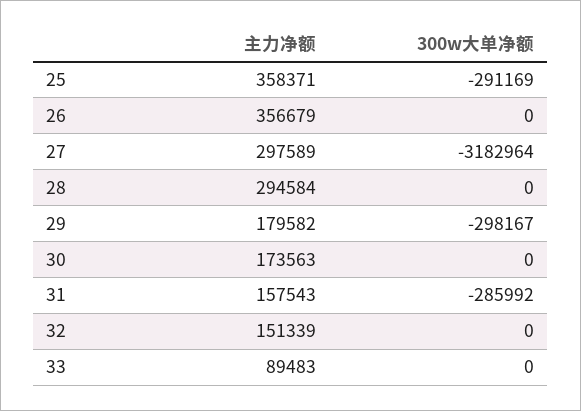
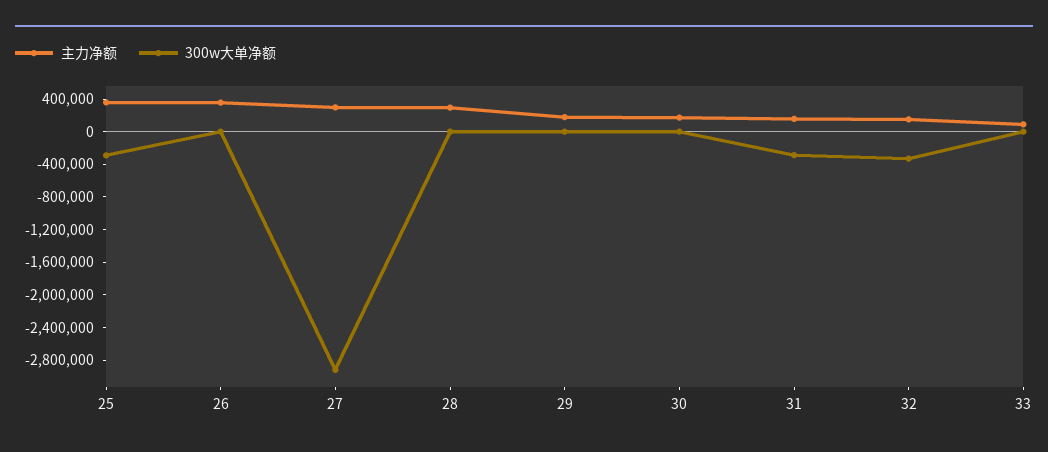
  {
    "主力净额": {
      "25": 358371,
      "26": 356679,
      "27": 297589,
      "28": 294584,
      "29": 179582,
      "30": 173563,
      "31": 157543,
      "32": 151339,
      "33": 89483
    },
    "300w大单净额": {
      "25": -291169,
      "26": 0,
-     "27": -3182964,
+     "27": -2900000,
      "28": 0,
-     "29": -298167,
+     "29": 0,
      "30": 0,
      "31": -285992,
-     "32": 0,
+     "32": -300000,
      "33": 0
    }
  }

